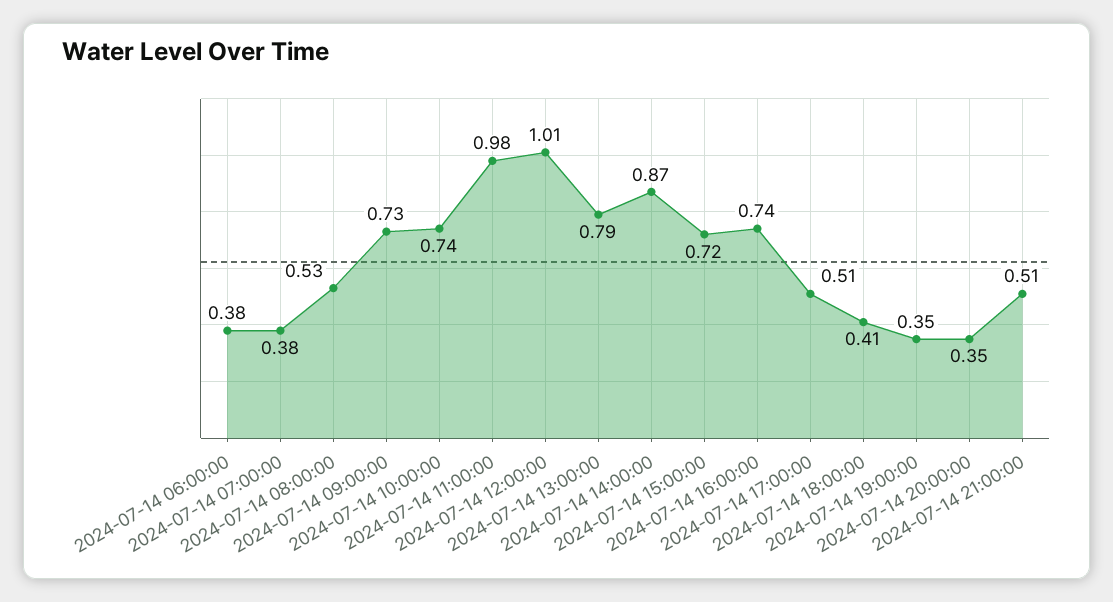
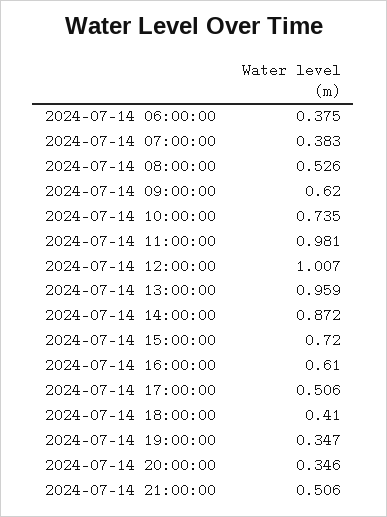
  {
    "2024-07-14 06:00:00": 0.375,
    "2024-07-14 07:00:00": 0.383,
    "2024-07-14 08:00:00": 0.526,
-   "2024-07-14 09:00:00": 0.73,
+   "2024-07-14 09:00:00": 0.62,
    "2024-07-14 10:00:00": 0.735,
    "2024-07-14 11:00:00": 0.981,
    "2024-07-14 12:00:00": 1.007,
-   "2024-07-14 13:00:00": 0.79,
+   "2024-07-14 13:00:00": 0.959,
    "2024-07-14 14:00:00": 0.872,
    "2024-07-14 15:00:00": 0.72,
-   "2024-07-14 16:00:00": 0.74,
+   "2024-07-14 16:00:00": 0.61,
    "2024-07-14 17:00:00": 0.506,
    "2024-07-14 18:00:00": 0.41,
    "2024-07-14 19:00:00": 0.347,
    "2024-07-14 20:00:00": 0.346,
    "2024-07-14 21:00:00": 0.506
  }

